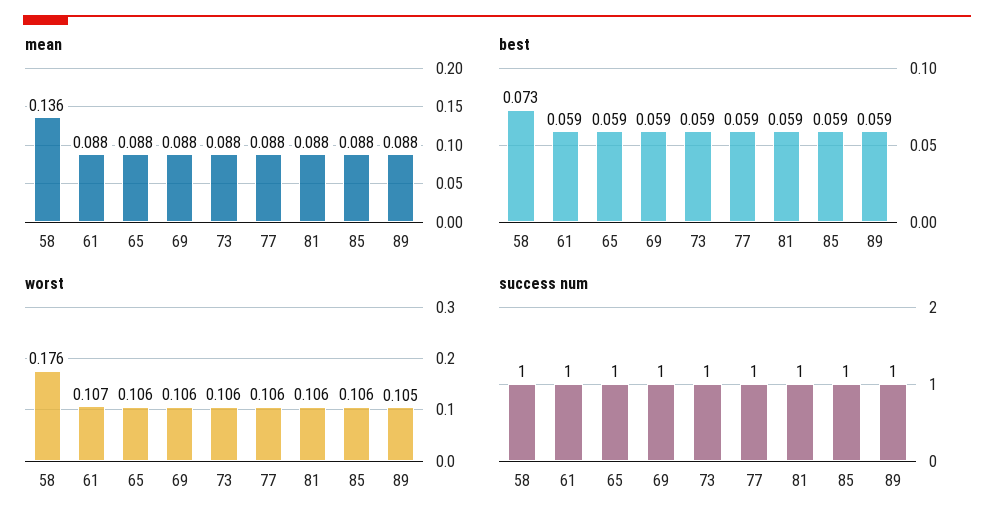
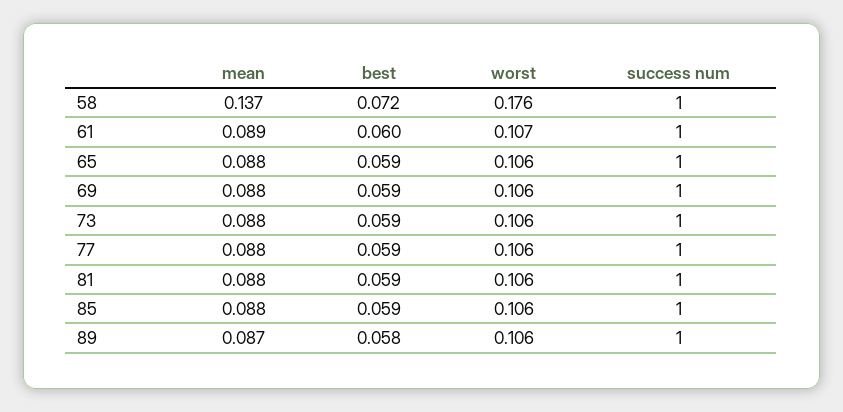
  {
    "mean": {
-     "58": 0.136,
+     "58": 0.137,
-     "61": 0.088,
+     "61": 0.089,
      "65": 0.088,
      "69": 0.088,
      "73": 0.088,
      "77": 0.088,
      "81": 0.088,
      "85": 0.088,
-     "89": 0.088
+     "89": 0.087
    },
    "best": {
-     "58": 0.073,
+     "58": 0.072,
-     "61": 0.059,
+     "61": 0.06,
      "65": 0.059,
      "69": 0.059,
      "73": 0.059,
      "77": 0.059,
      "81": 0.059,
      "85": 0.059,
-     "89": 0.059
+     "89": 0.058
    },
    "worst": {
      "58": 0.176,
      "61": 0.107,
      "65": 0.106,
      "69": 0.106,
      "73": 0.106,
      "77": 0.106,
      "81": 0.106,
      "85": 0.106,
-     "89": 0.105
+     "89": 0.106
    },
    "success num": {
      "58": 1,
      "61": 1,
      "65": 1,
      "69": 1,
      "73": 1,
      "77": 1,
      "81": 1,
      "85": 1,
      "89": 1
    }
  }

